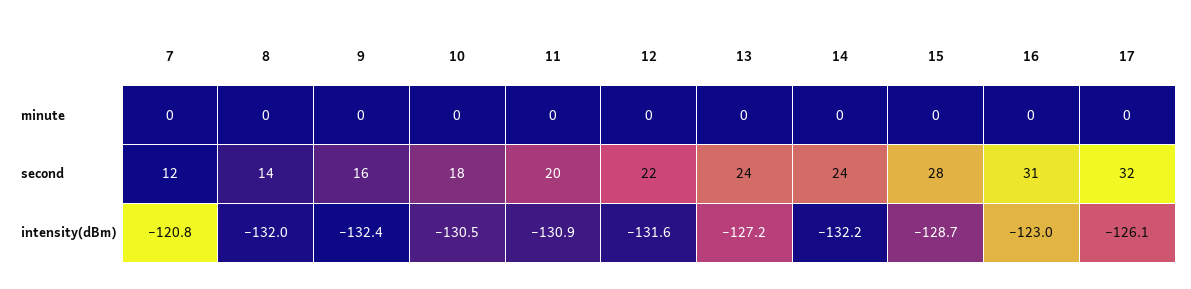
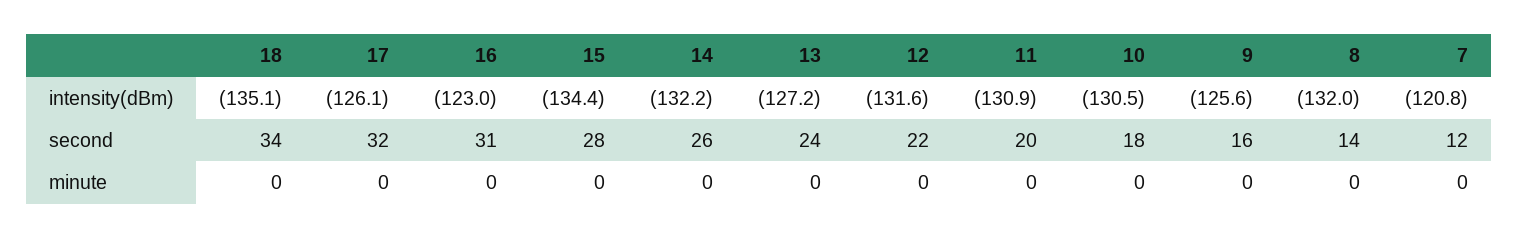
  {
    "7": {
      "minute": 0,
      "second": 12,
      "intensity(dBm)": -120.8
    },
    "8": {
      "minute": 0,
      "second": 14,
      "intensity(dBm)": -132
    },
    "9": {
      "minute": 0,
      "second": 16,
-     "intensity(dBm)": -132.4
+     "intensity(dBm)": -125.6
    },
    "10": {
      "minute": 0,
      "second": 18,
      "intensity(dBm)": -130.5
    },
    "11": {
      "minute": 0,
      "second": 20,
      "intensity(dBm)": -130.9
    },
    "12": {
      "minute": 0,
      "second": 22,
      "intensity(dBm)": -131.6
    },
    "13": {
      "minute": 0,
      "second": 24,
      "intensity(dBm)": -127.2
    },
    "14": {
      "minute": 0,
-     "second": 24,
+     "second": 26,
      "intensity(dBm)": -132.2
    },
    "15": {
      "minute": 0,
      "second": 28,
-     "intensity(dBm)": -128.7
+     "intensity(dBm)": -134.4
    },
    "16": {
      "minute": 0,
      "second": 31,
      "intensity(dBm)": -123
    },
    "17": {
      "minute": 0,
      "second": 32,
      "intensity(dBm)": -126.1
-   }
+   },
+   "18": {
+     "intensity(dBm)": -135.1,
+     "second": 34,
+     "minute": 0
+   }
  }

